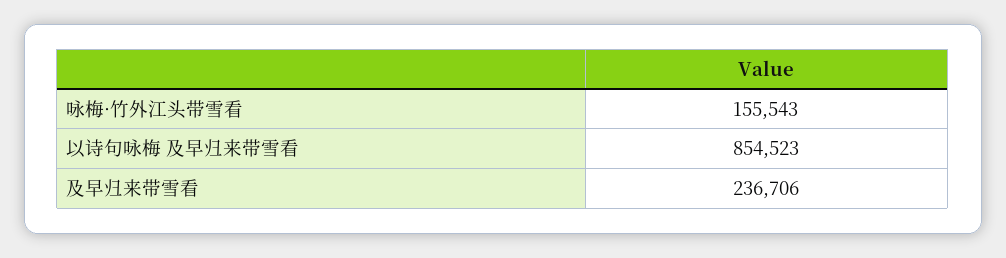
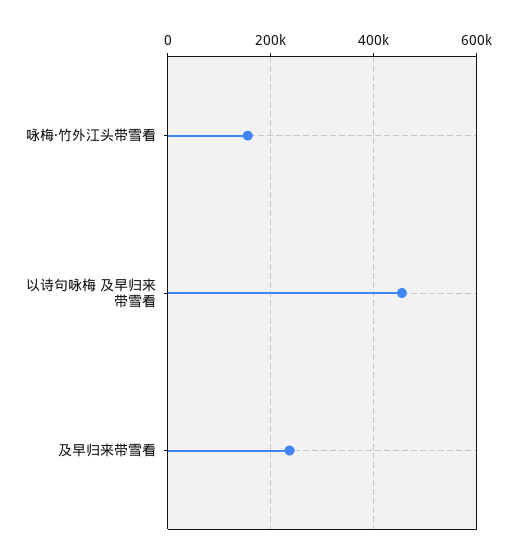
  {
    "咏梅·竹外江头带雪看": 155543,
-   "以诗句咏梅 及早归来带雪看": 854523,
+   "以诗句咏梅 及早归来带雪看": 460000,
    "及早归来带雪看": 236706
  }

